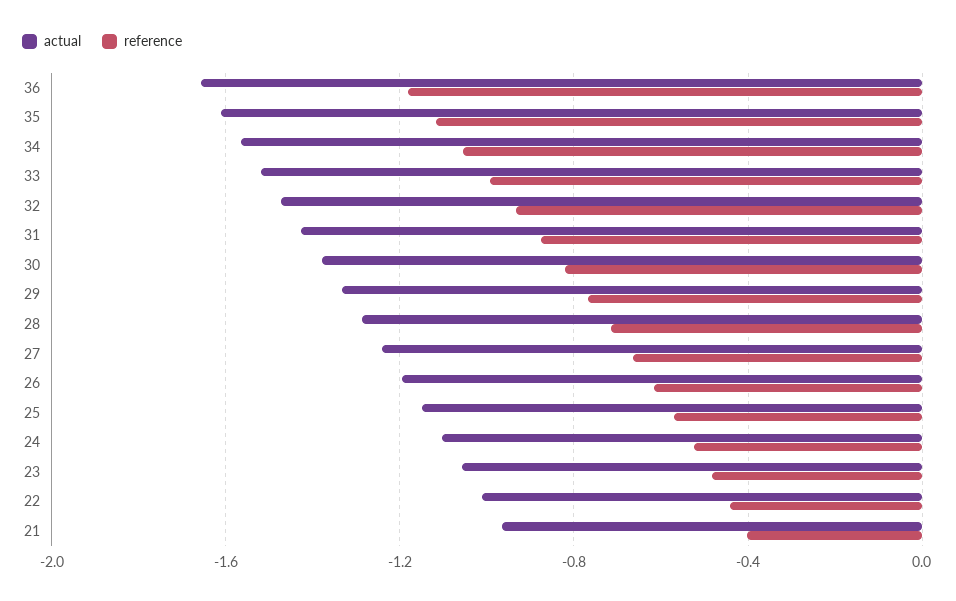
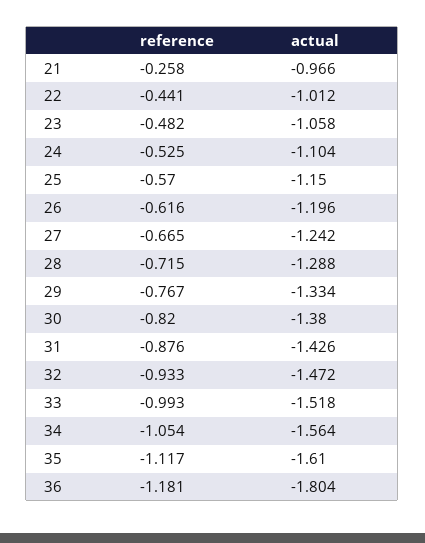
  {
    "actual": {
-     "36": -1.65,
+     "36": -1.804,
      "35": -1.61,
      "34": -1.564,
      "33": -1.518,
      "32": -1.472,
      "31": -1.426,
      "30": -1.38,
      "29": -1.334,
      "28": -1.288,
      "27": -1.242,
      "26": -1.196,
      "25": -1.15,
      "24": -1.104,
      "23": -1.058,
      "22": -1.012,
      "21": -0.966
    },
    "reference": {
      "36": -1.181,
      "35": -1.117,
      "34": -1.054,
      "33": -0.993,
      "32": -0.933,
      "31": -0.876,
      "30": -0.82,
      "29": -0.767,
      "28": -0.715,
      "27": -0.665,
      "26": -0.616,
      "25": -0.57,
      "24": -0.525,
      "23": -0.482,
      "22": -0.441,
-     "21": -0.4
+     "21": -0.258
    }
  }

